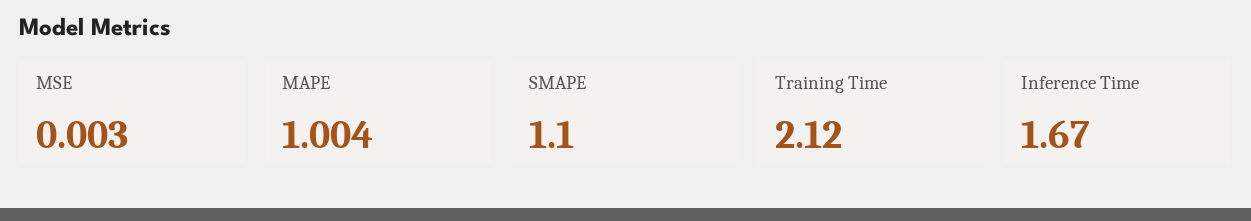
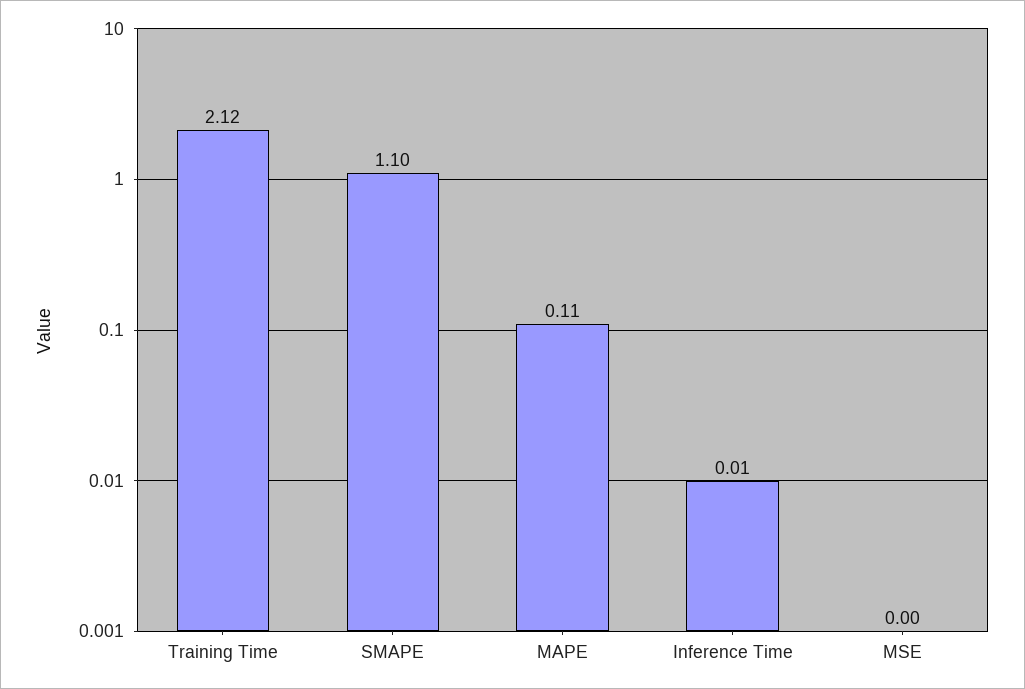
  {
    "MSE": 0.003,
-   "MAPE": 1.004,
+   "MAPE": 0.11,
    "SMAPE": 1.1,
    "Training Time": 2.12,
-   "Inference Time": 1.67
+   "Inference Time": 0.01
  }

